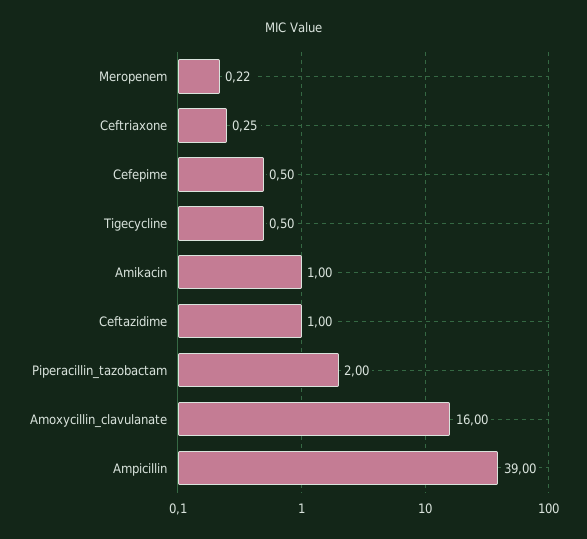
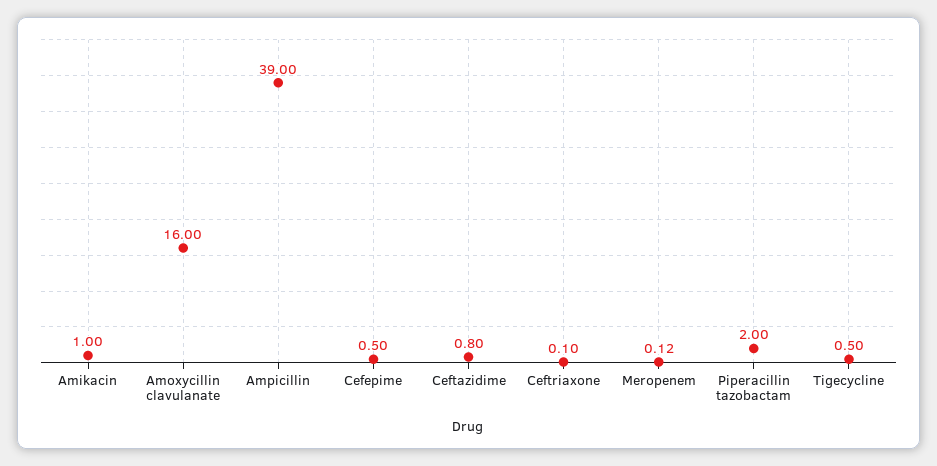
  {
-   "Meropenem": 0.22,
+   "Meropenem": 0.12,
-   "Ceftriaxone": 0.25,
+   "Ceftriaxone": 0.1,
    "Cefepime": 0.5,
    "Tigecycline": 0.5,
    "Amikacin": 1,
-   "Ceftazidime": 1,
+   "Ceftazidime": 0.8,
    "Piperacillin_tazobactam": 2,
    "Amoxycillin_clavulanate": 16,
    "Ampicillin": 39
  }

